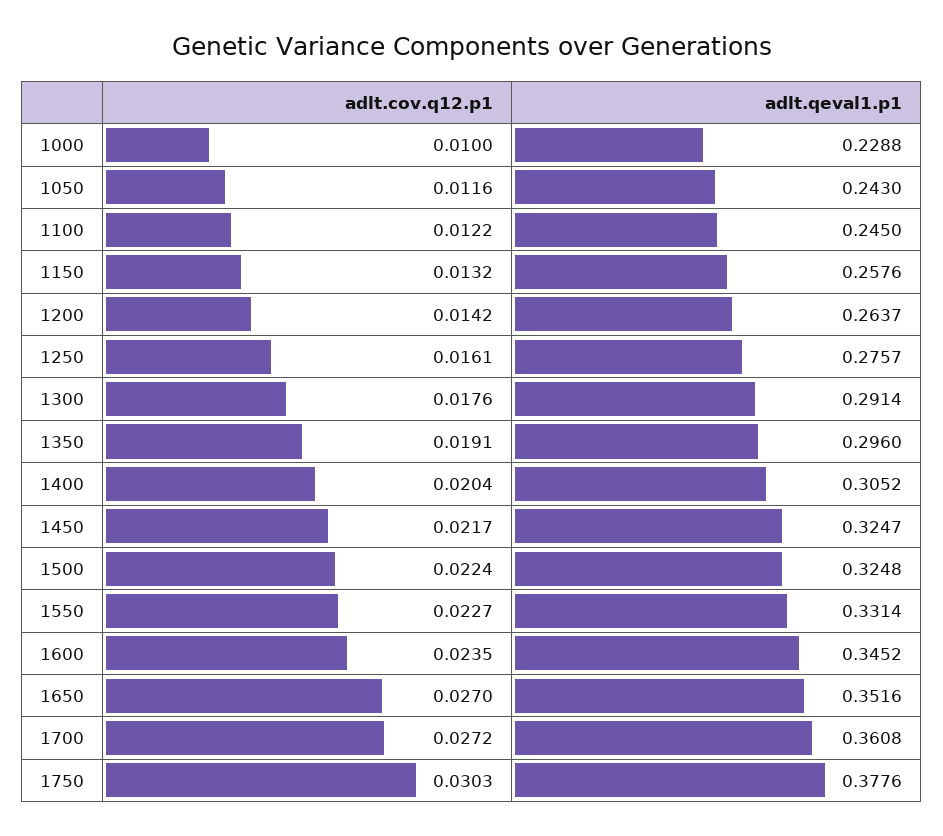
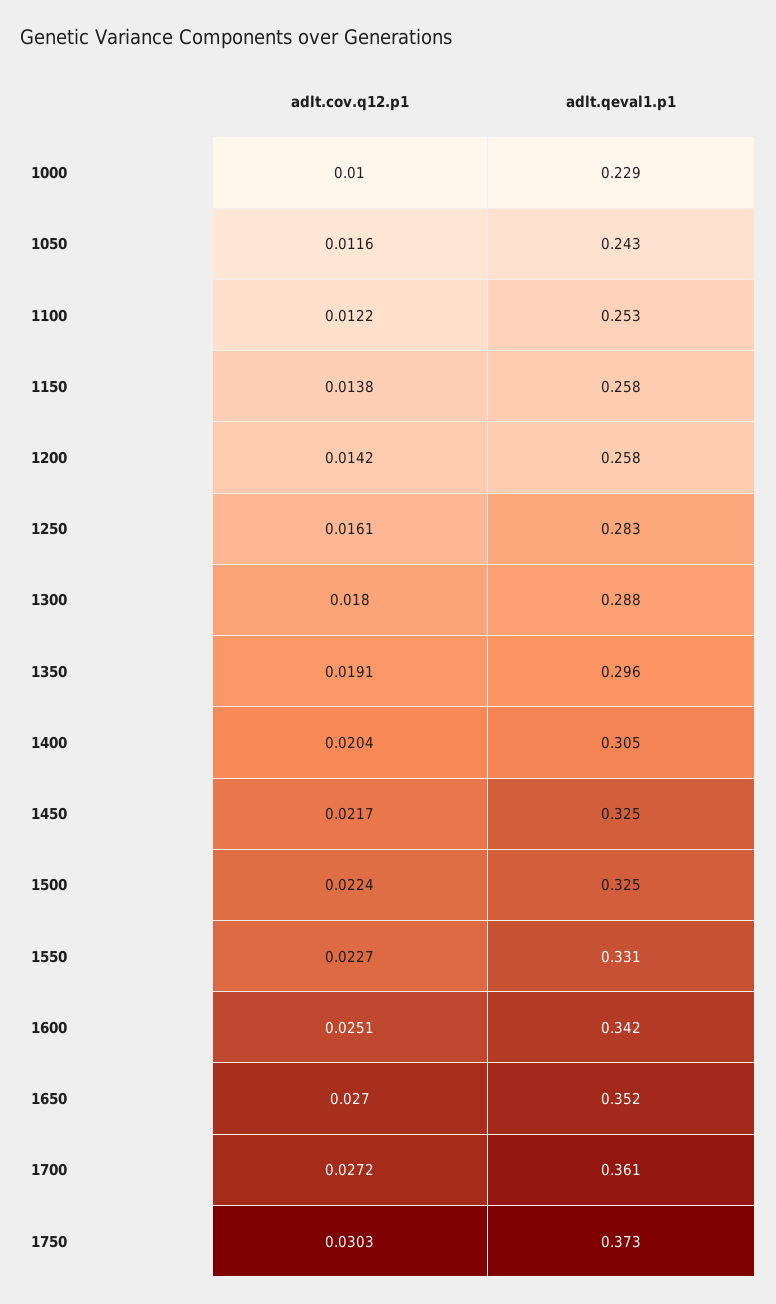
  {
    "adlt.cov.q12.p1": {
      "1000": 0.01,
      "1050": 0.0116,
      "1100": 0.0122,
-     "1150": 0.0132,
+     "1150": 0.0138,
      "1200": 0.0142,
      "1250": 0.0161,
-     "1300": 0.0176,
+     "1300": 0.018,
      "1350": 0.0191,
      "1400": 0.0204,
      "1450": 0.0217,
      "1500": 0.0224,
      "1550": 0.0227,
-     "1600": 0.0235,
+     "1600": 0.0251,
      "1650": 0.027,
      "1700": 0.0272,
      "1750": 0.0303
    },
    "adlt.qeval1.p1": {
      "1000": 0.2288,
      "1050": 0.243,
-     "1100": 0.245,
+     "1100": 0.253,
      "1150": 0.2576,
-     "1200": 0.2637,
+     "1200": 0.258,
-     "1250": 0.2757,
+     "1250": 0.283,
-     "1300": 0.2914,
+     "1300": 0.288,
      "1350": 0.296,
      "1400": 0.3052,
      "1450": 0.3247,
      "1500": 0.3248,
      "1550": 0.3314,
-     "1600": 0.3452,
+     "1600": 0.342,
      "1650": 0.3516,
      "1700": 0.3608,
-     "1750": 0.3776
+     "1750": 0.373
    }
  }

